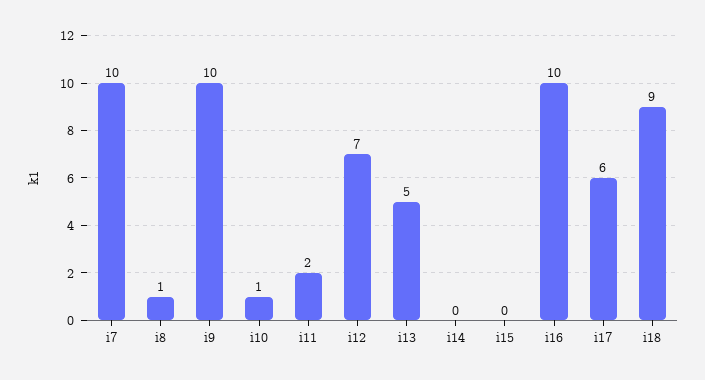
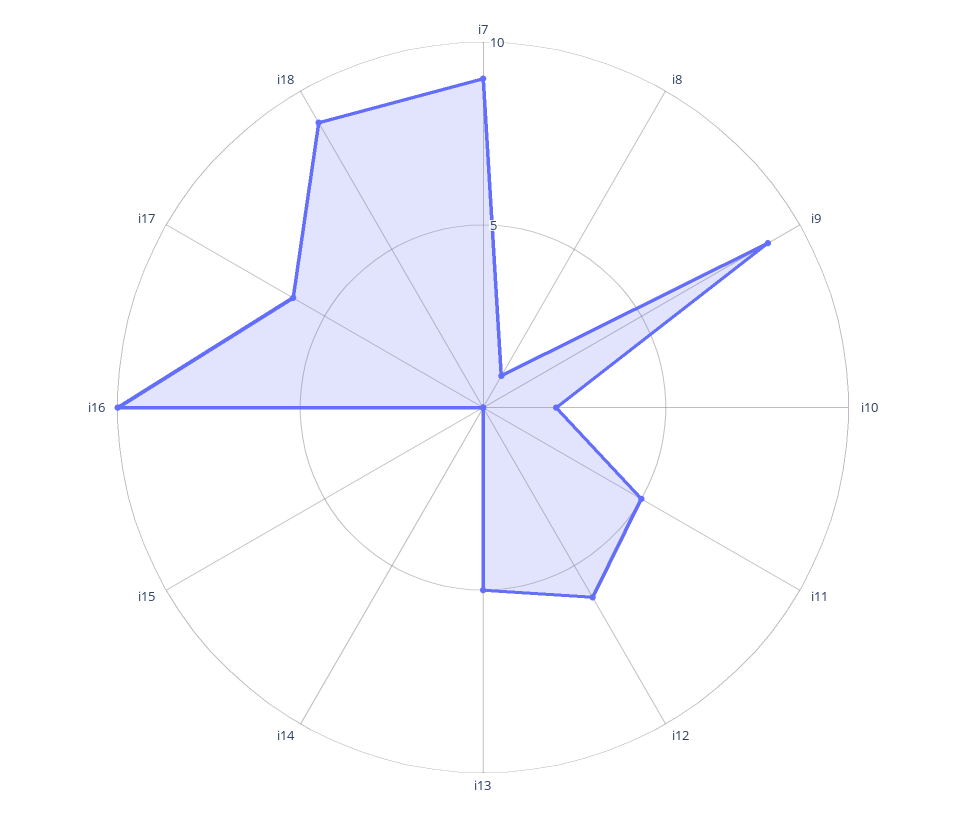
  {
-   "i7": 10,
+   "i7": 9,
    "i8": 1,
-   "i9": 10,
+   "i9": 9,
-   "i10": 1,
+   "i10": 2,
-   "i11": 2,
+   "i11": 5,
-   "i12": 7,
+   "i12": 6,
    "i13": 5,
    "i14": 0,
    "i15": 0,
    "i16": 10,
    "i17": 6,
    "i18": 9
  }

